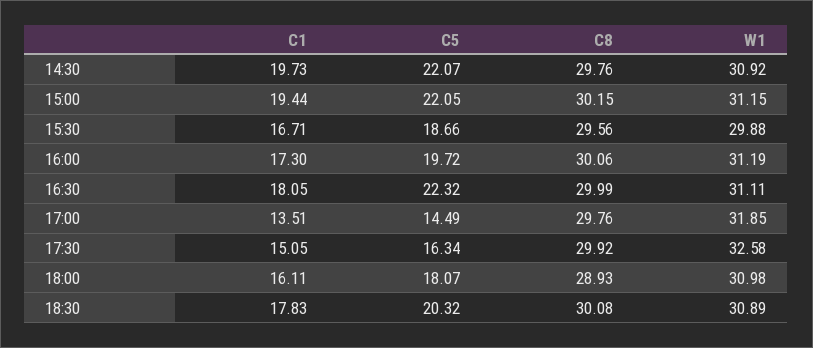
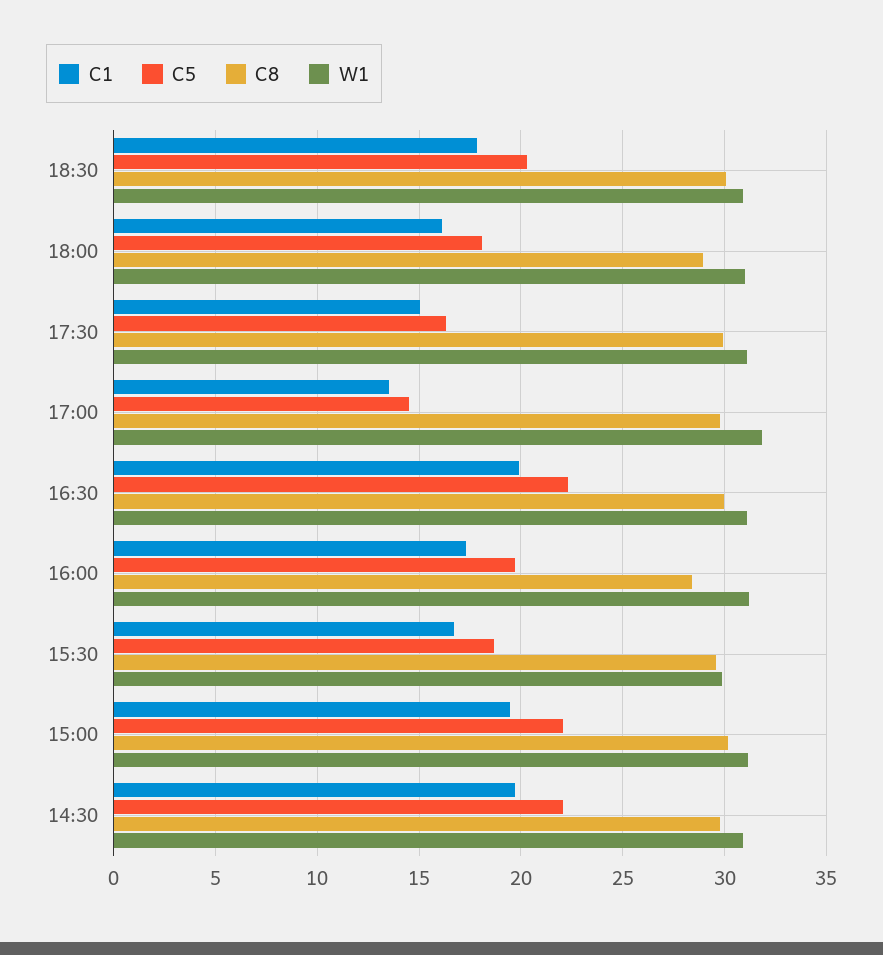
  {
    "C1": {
      "14:30": 19.73,
      "15:00": 19.44,
      "15:30": 16.71,
      "16:00": 17.3,
-     "16:30": 18.05,
+     "16:30": 20,
      "17:00": 13.51,
      "17:30": 15.05,
      "18:00": 16.11,
      "18:30": 17.83
    },
    "C5": {
      "14:30": 22.07,
      "15:00": 22.05,
      "15:30": 18.66,
      "16:00": 19.72,
      "16:30": 22.32,
      "17:00": 14.49,
      "17:30": 16.34,
      "18:00": 18.07,
      "18:30": 20.32
    },
    "C8": {
      "14:30": 29.76,
      "15:00": 30.15,
      "15:30": 29.56,
-     "16:00": 30.06,
+     "16:00": 28.5,
      "16:30": 29.99,
      "17:00": 29.76,
      "17:30": 29.92,
      "18:00": 28.93,
      "18:30": 30.08
    },
    "W1": {
      "14:30": 30.92,
      "15:00": 31.15,
      "15:30": 29.88,
      "16:00": 31.19,
      "16:30": 31.11,
      "17:00": 31.85,
-     "17:30": 32.58,
+     "17:30": 31,
      "18:00": 30.98,
      "18:30": 30.89
    }
  }

